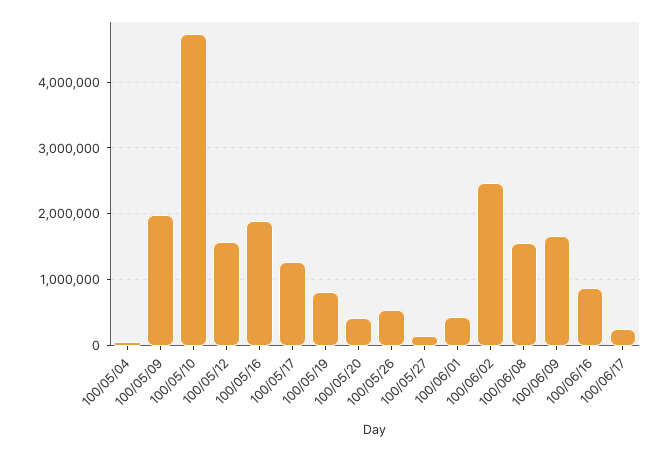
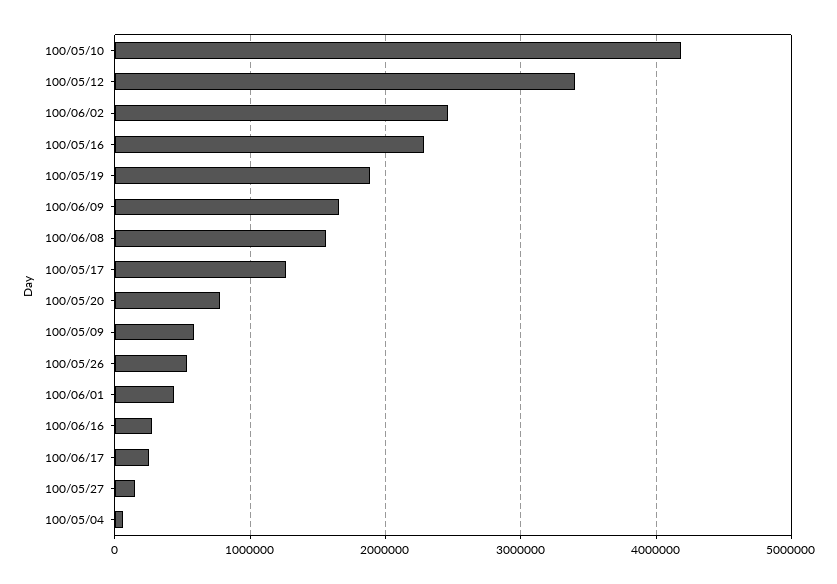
  {
    "100/05/04": 100000,
-   "100/05/09": 2000000,
+   "100/05/09": 600000,
-   "100/05/10": 4700000,
+   "100/05/10": 4200000,
-   "100/05/12": 1600000,
+   "100/05/12": 3400000,
-   "100/05/16": 1900000,
+   "100/05/16": 2300000,
    "100/05/17": 1300000,
-   "100/05/19": 800000,
+   "100/05/19": 1900000,
-   "100/05/20": 400000,
+   "100/05/20": 800000,
    "100/05/26": 500000,
    "100/05/27": 100000,
    "100/06/01": 400000,
    "100/06/02": 2500000,
    "100/06/08": 1600000,
    "100/06/09": 1700000,
-   "100/06/16": 900000,
+   "100/06/16": 300000,
    "100/06/17": 300000
  }

